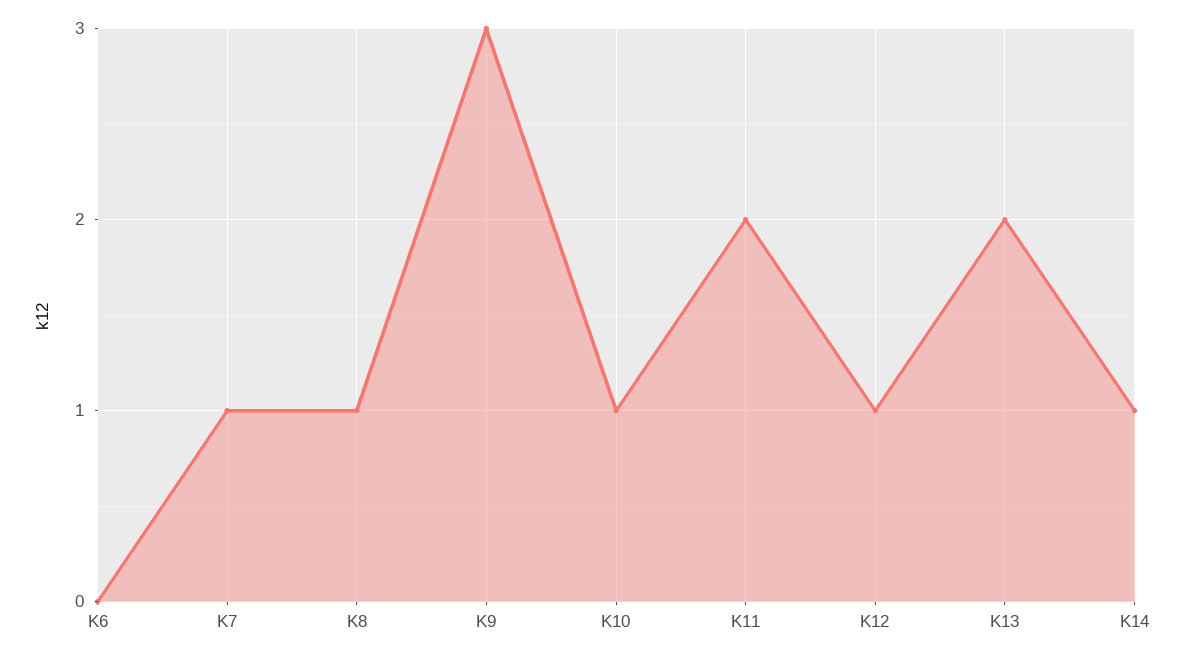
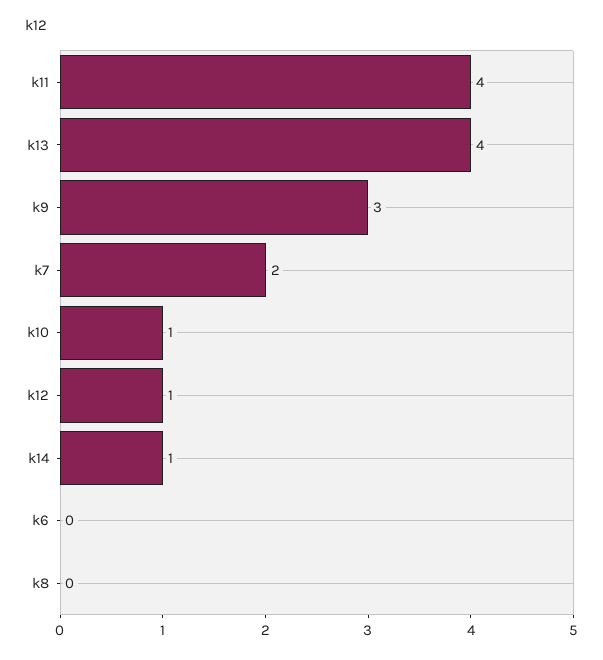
  {
    "K6": 0,
-   "K7": 1,
+   "K7": 2,
-   "K8": 1,
+   "K8": 0,
    "K9": 3,
    "K10": 1,
-   "K11": 2,
+   "K11": 4,
    "K12": 1,
-   "K13": 2,
+   "K13": 4,
    "K14": 1
  }

